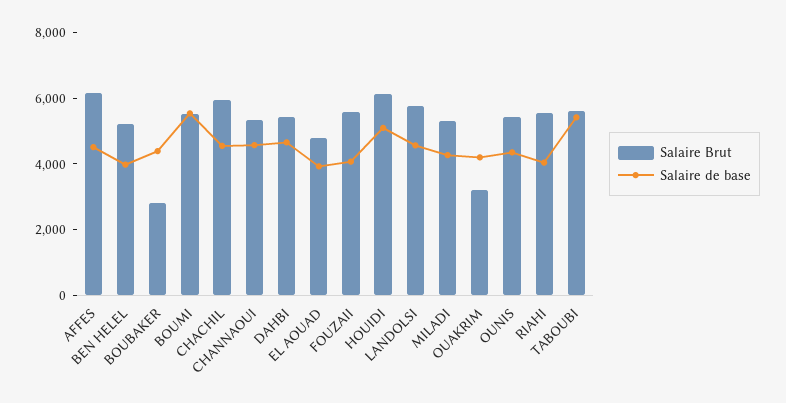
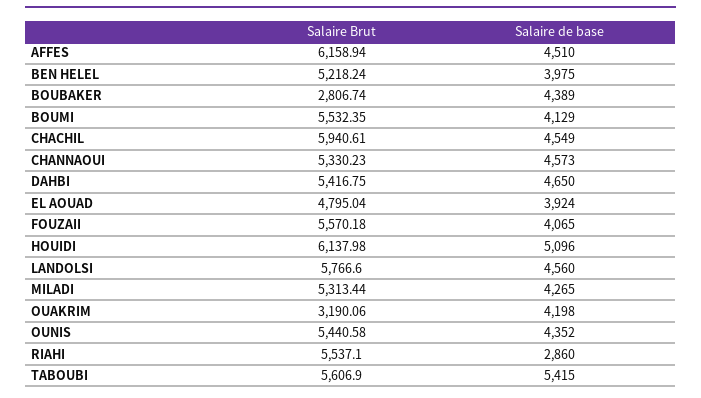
  {
    "Salaire Brut": {
      "AFFES": 6158.94,
      "BEN HELEL": 5218.24,
      "BOUBAKER": 2806.74,
      "BOUMI": 5532.35,
      "CHACHIL": 5940.61,
      "CHANNAOUI": 5330.23,
      "DAHBI": 5416.75,
      "EL AOUAD": 4795.04,
      "FOUZAII": 5570.18,
      "HOUIDI": 6137.98,
      "LANDOLSI": 5766.6,
      "MILADI": 5313.44,
      "OUAKRIM": 3190.06,
      "OUNIS": 5440.58,
      "RIAHI": 5537.1,
      "TABOUBI": 5606.9
    },
    "Salaire de base": {
      "AFFES": 4510,
      "BEN HELEL": 3975,
      "BOUBAKER": 4389,
-     "BOUMI": 5500,
+     "BOUMI": 4129,
      "CHACHIL": 4549,
      "CHANNAOUI": 4573,
      "DAHBI": 4650,
      "EL AOUAD": 3924,
      "FOUZAII": 4065,
      "HOUIDI": 5096,
      "LANDOLSI": 4560,
      "MILADI": 4265,
      "OUAKRIM": 4198,
      "OUNIS": 4352,
-     "RIAHI": 4000,
+     "RIAHI": 2860,
      "TABOUBI": 5415
    }
  }

